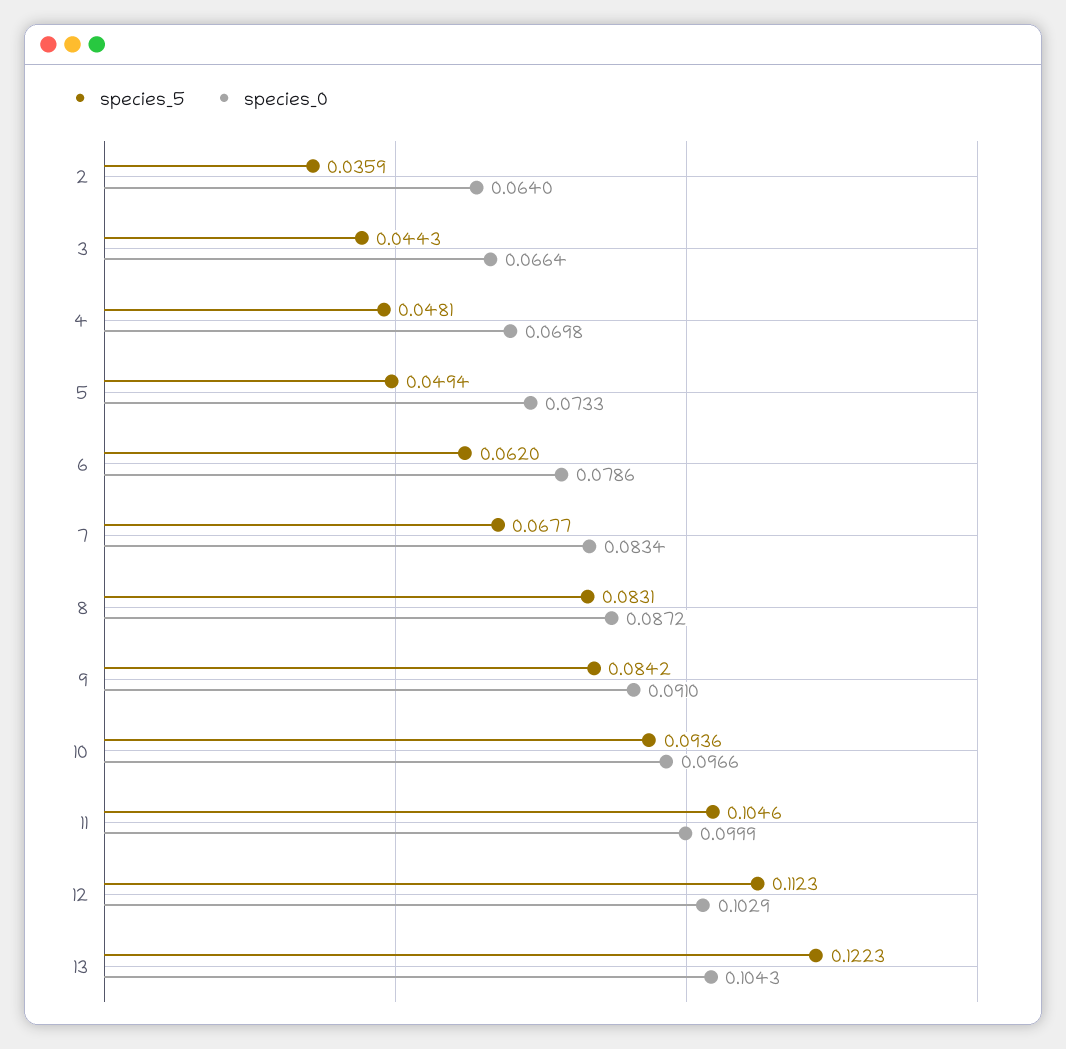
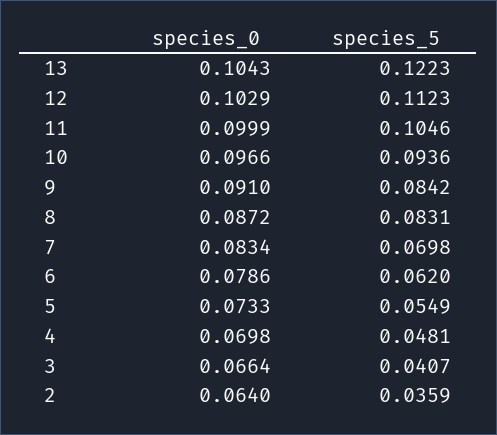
  {
    "species_5": {
      "2": 0.0359,
-     "3": 0.0443,
+     "3": 0.0407,
      "4": 0.0481,
-     "5": 0.0494,
+     "5": 0.0549,
      "6": 0.062,
-     "7": 0.0677,
+     "7": 0.0698,
      "8": 0.0831,
      "9": 0.0842,
      "10": 0.0936,
      "11": 0.1046,
      "12": 0.1123,
      "13": 0.1223
    },
    "species_0": {
      "2": 0.064,
      "3": 0.0664,
      "4": 0.0698,
      "5": 0.0733,
      "6": 0.0786,
      "7": 0.0834,
      "8": 0.0872,
      "9": 0.091,
      "10": 0.0966,
      "11": 0.0999,
      "12": 0.1029,
      "13": 0.1043
    }
  }

